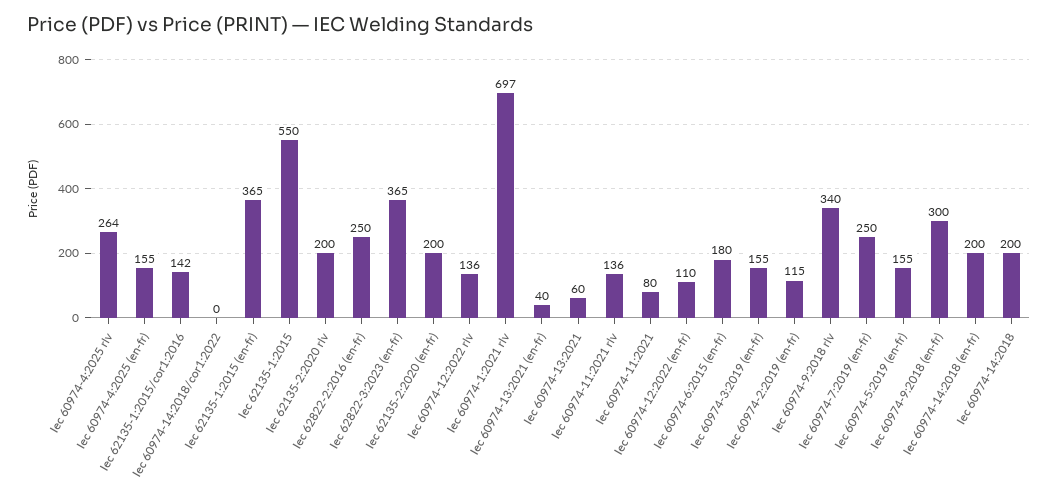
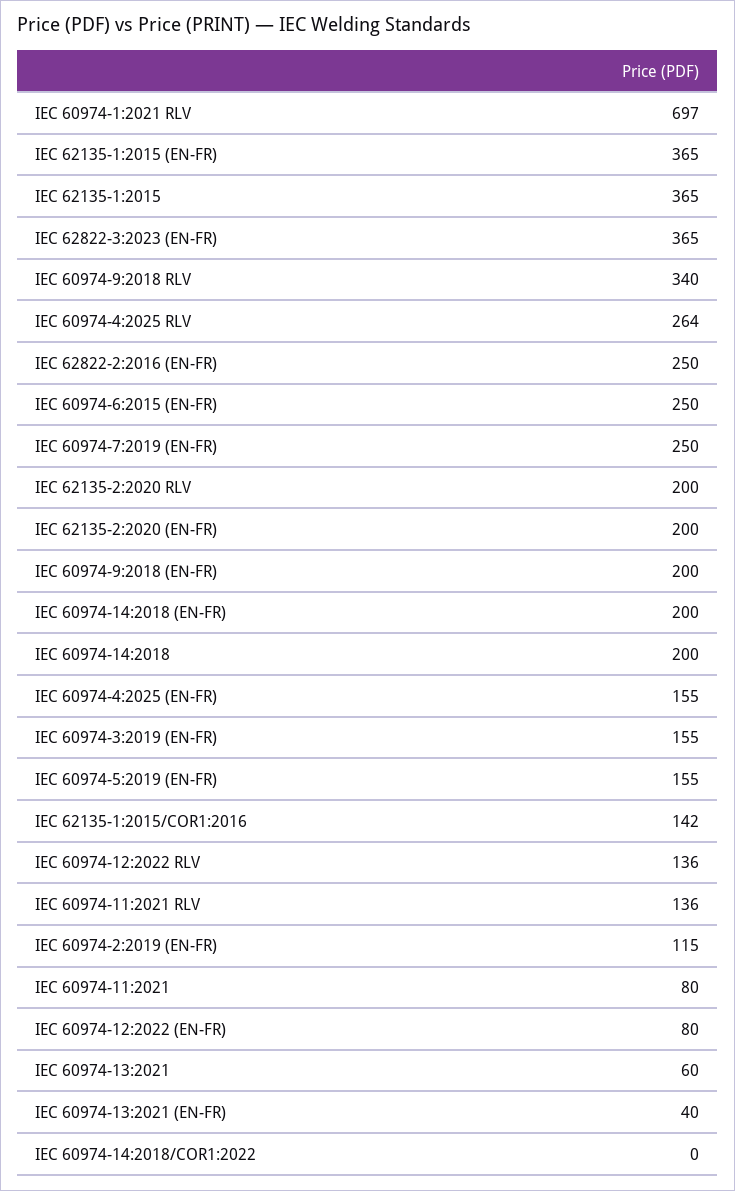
  {
    "Iec 60974-4:2025 rlv": 264,
    "Iec 60974-4:2025 (en-fr)": 155,
    "Iec 62135-1:2015/cor1:2016": 142,
    "Iec 60974-14:2018/cor1:2022": 0,
    "Iec 62135-1:2015 (en-fr)": 365,
-   "Iec 62135-1:2015": 550,
+   "Iec 62135-1:2015": 365,
    "Iec 62135-2:2020 rlv": 200,
    "Iec 62822-2:2016 (en-fr)": 250,
    "Iec 62822-3:2023 (en-fr)": 365,
    "Iec 62135-2:2020 (en-fr)": 200,
    "Iec 60974-12:2022 rlv": 136,
    "Iec 60974-1:2021 rlv": 697,
    "Iec 60974-13:2021 (en-fr)": 40,
    "Iec 60974-13:2021": 60,
    "Iec 60974-11:2021 rlv": 136,
    "Iec 60974-11:2021": 80,
-   "Iec 60974-12:2022 (en-fr)": 110,
+   "Iec 60974-12:2022 (en-fr)": 80,
-   "Iec 60974-6:2015 (en-fr)": 180,
+   "Iec 60974-6:2015 (en-fr)": 250,
    "Iec 60974-3:2019 (en-fr)": 155,
    "Iec 60974-2:2019 (en-fr)": 115,
    "Iec 60974-9:2018 rlv": 340,
    "Iec 60974-7:2019 (en-fr)": 250,
    "Iec 60974-5:2019 (en-fr)": 155,
-   "Iec 60974-9:2018 (en-fr)": 300,
+   "Iec 60974-9:2018 (en-fr)": 200,
    "Iec 60974-14:2018 (en-fr)": 200,
    "Iec 60974-14:2018": 200
  }

